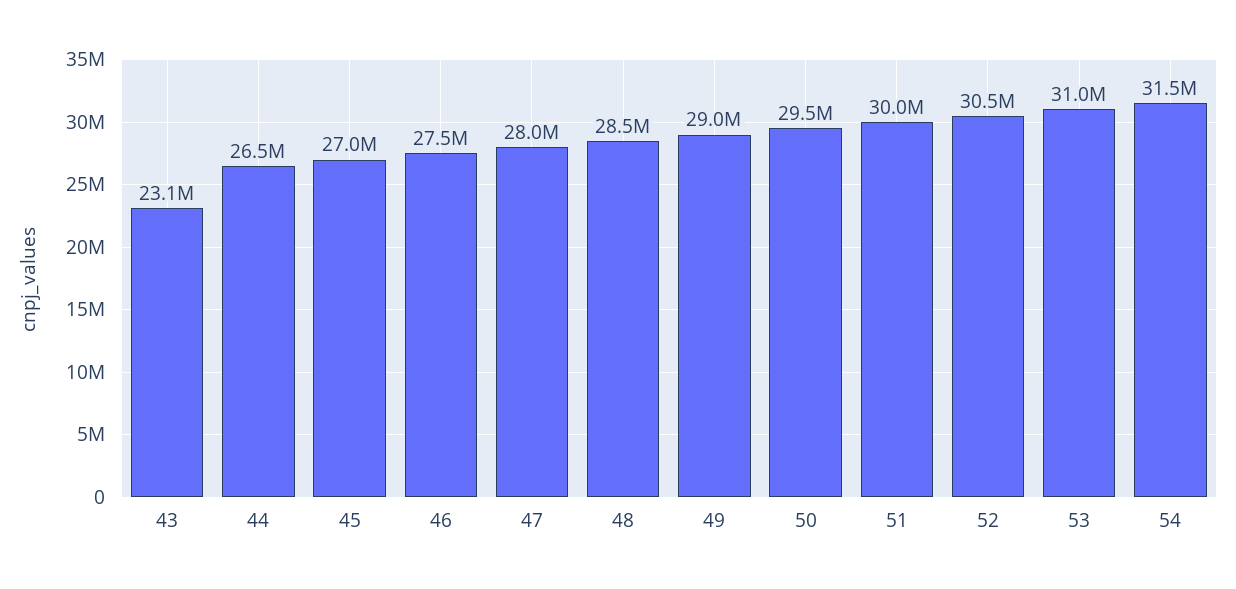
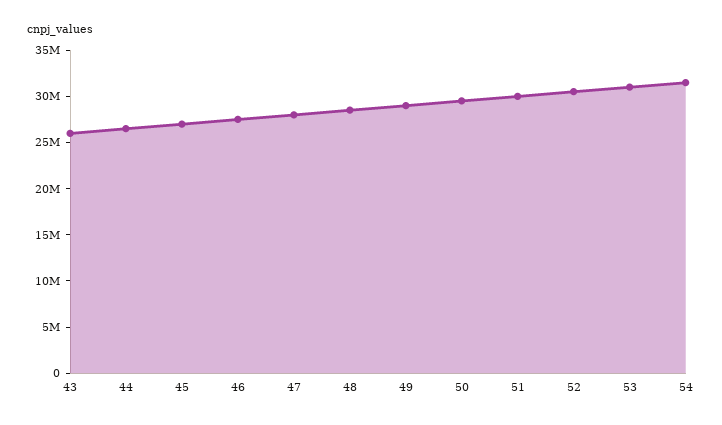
  {
-   "43": 23100000,
+   "43": 26000000,
    "44": 26500000,
    "45": 27000000,
    "46": 27500000,
    "47": 28000000,
    "48": 28500000,
    "49": 29000000,
    "50": 29500000,
    "51": 30000000,
    "52": 30500000,
    "53": 31000000,
    "54": 31500000
  }

